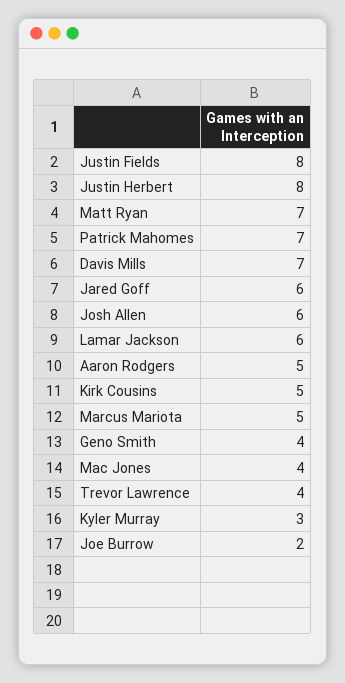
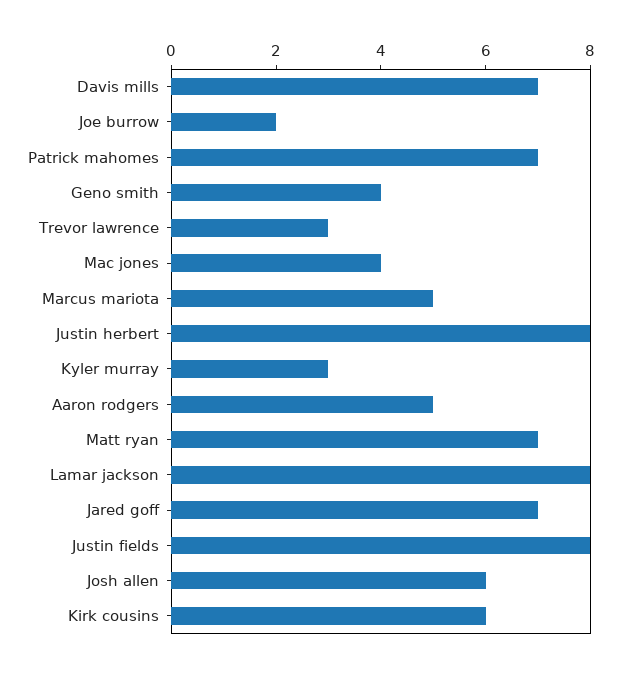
  {
    "Justin Fields": 8,
    "Justin Herbert": 8,
    "Matt Ryan": 7,
    "Patrick Mahomes": 7,
    "Davis Mills": 7,
-   "Jared Goff": 6,
+   "Jared Goff": 7,
    "Josh Allen": 6,
-   "Lamar Jackson": 6,
+   "Lamar Jackson": 8,
    "Aaron Rodgers": 5,
-   "Kirk Cousins": 5,
+   "Kirk Cousins": 6,
    "Marcus Mariota": 5,
    "Geno Smith": 4,
    "Mac Jones": 4,
-   "Trevor Lawrence": 4,
+   "Trevor Lawrence": 3,
    "Kyler Murray": 3,
    "Joe Burrow": 2
  }

